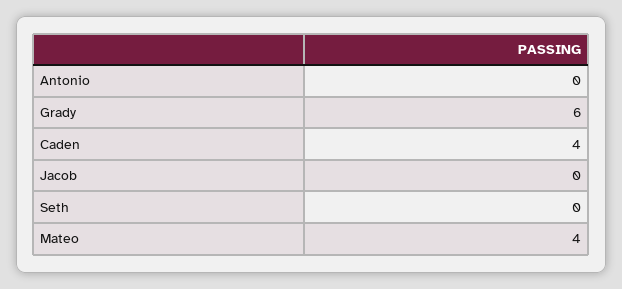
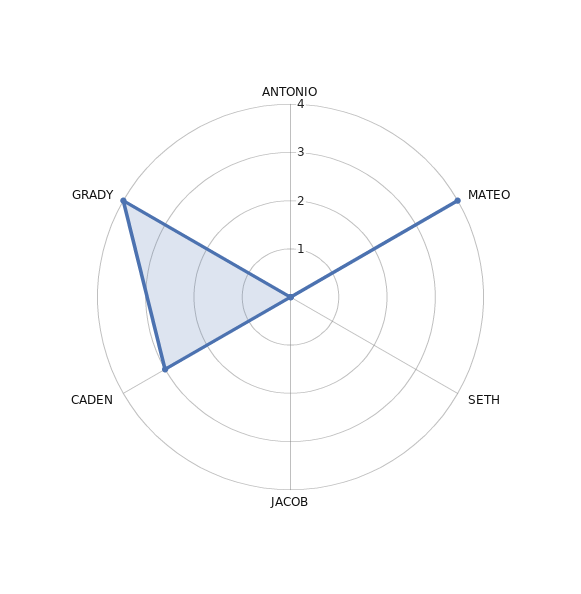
  {
    "Antonio": 0,
-   "Grady": 6,
+   "Grady": 4,
-   "Caden": 4,
+   "Caden": 3,
    "Jacob": 0,
    "Seth": 0,
    "Mateo": 4
  }

